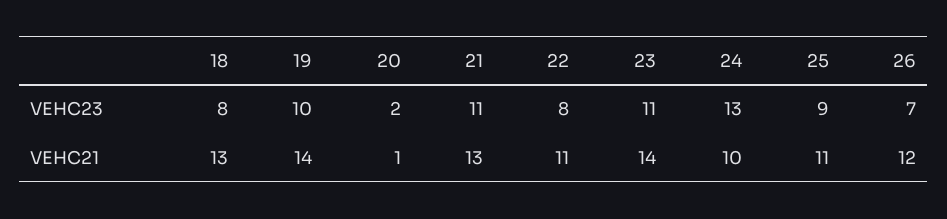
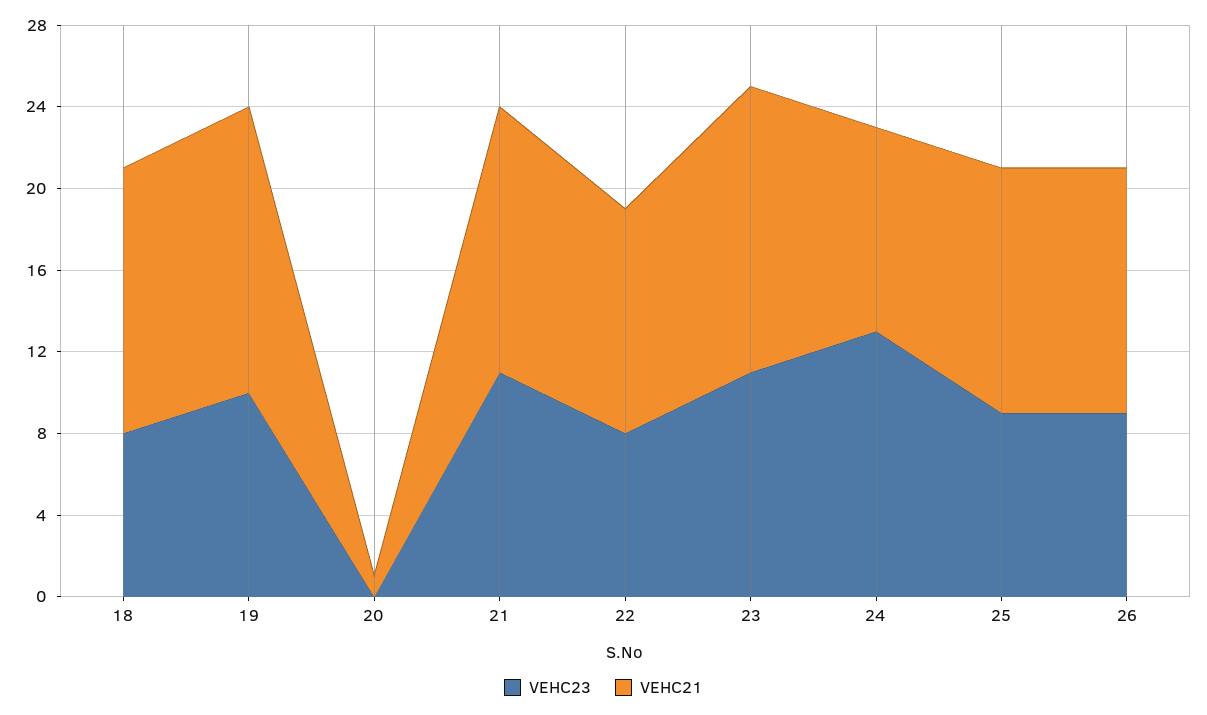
  {
    "VEHC23": {
      "18": 8,
      "19": 10,
-     "20": 2,
+     "20": 0,
      "21": 11,
      "22": 8,
      "23": 11,
      "24": 13,
      "25": 9,
-     "26": 7
+     "26": 9
    },
    "VEHC21": {
      "18": 13,
      "19": 14,
      "20": 1,
      "21": 13,
      "22": 11,
      "23": 14,
      "24": 10,
-     "25": 11,
+     "25": 12,
      "26": 12
    }
  }

